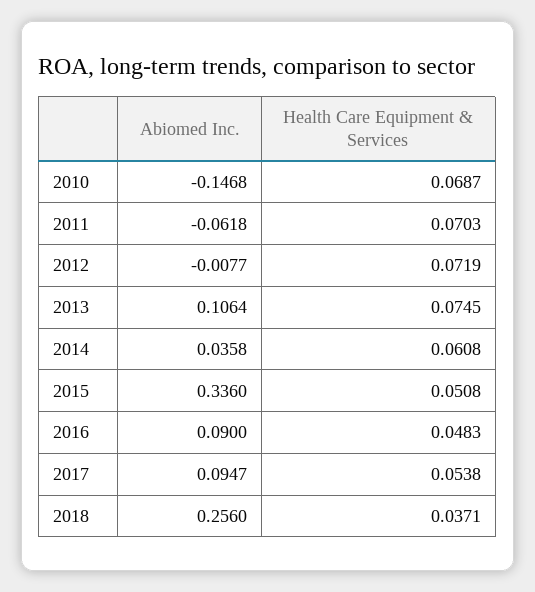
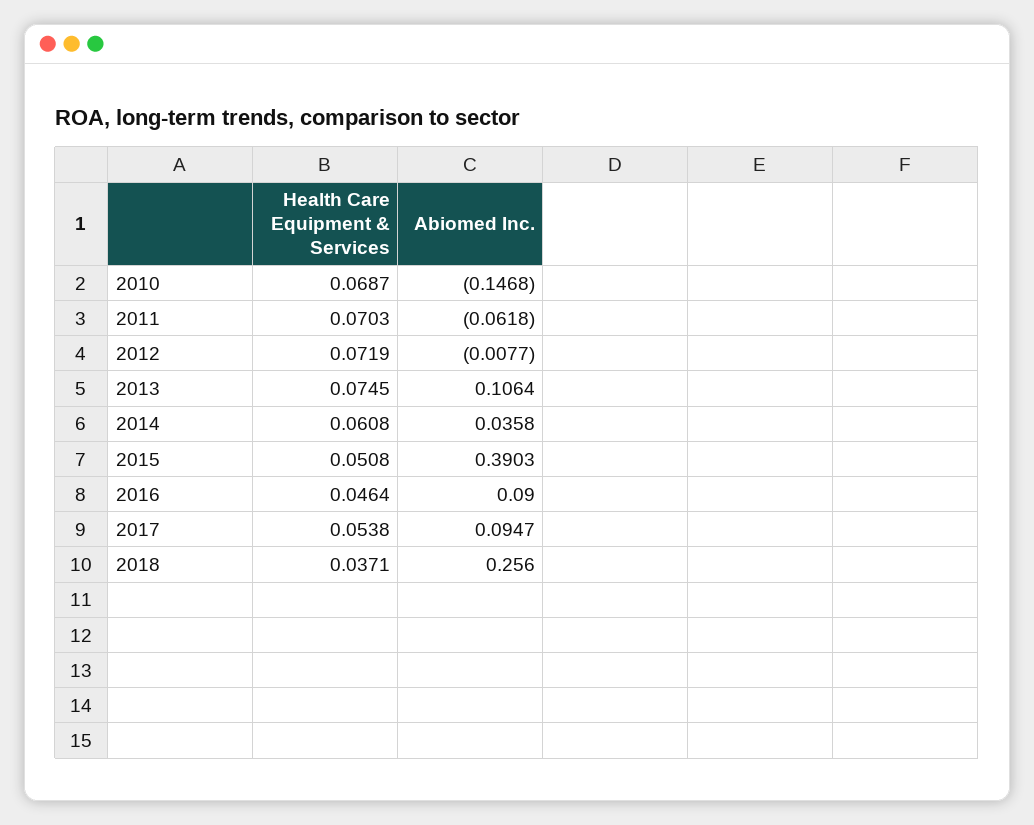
  {
    "Abiomed Inc.": {
      "2010": -0.1468,
      "2011": -0.0618,
      "2012": -0.0077,
      "2013": 0.1064,
      "2014": 0.0358,
-     "2015": 0.336,
+     "2015": 0.3903,
      "2016": 0.09,
      "2017": 0.0947,
      "2018": 0.256
    },
    "Health Care Equipment & Services": {
      "2010": 0.0687,
      "2011": 0.0703,
      "2012": 0.0719,
      "2013": 0.0745,
      "2014": 0.0608,
      "2015": 0.0508,
-     "2016": 0.0483,
+     "2016": 0.0464,
      "2017": 0.0538,
      "2018": 0.0371
    }
  }

